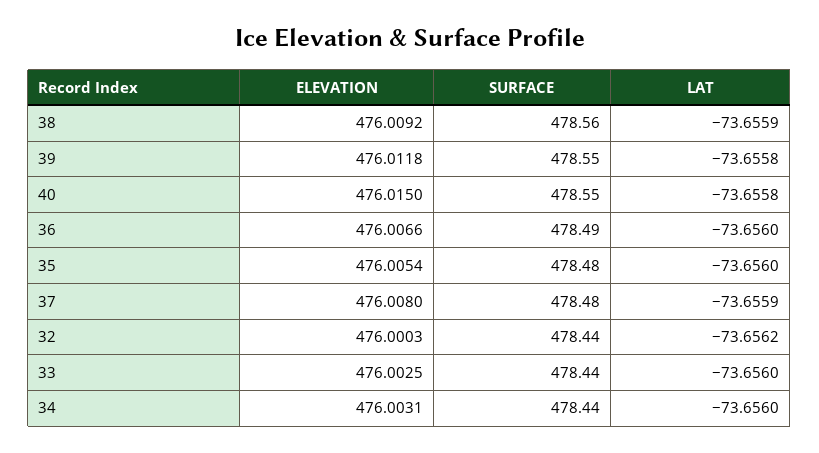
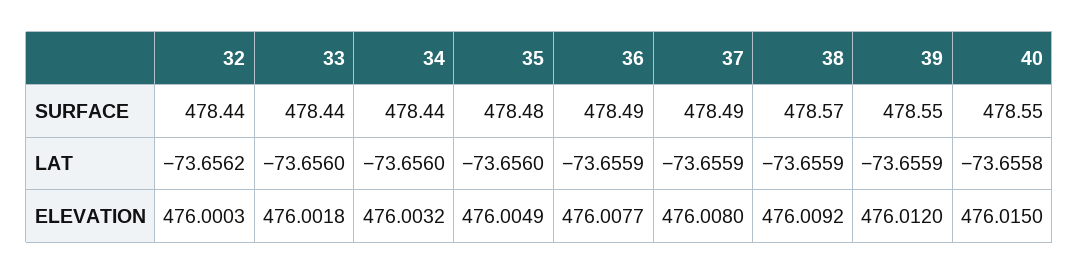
  {
    "ELEVATION": {
      "38": 476.0092,
-     "39": 476.0118,
+     "39": 476.012,
      "40": 476.015,
-     "36": 476.0066,
+     "36": 476.0077,
-     "35": 476.0054,
+     "35": 476.0049,
      "37": 476.008,
      "32": 476.0003,
-     "33": 476.0025,
+     "33": 476.0018,
-     "34": 476.0031
+     "34": 476.0032
    },
    "SURFACE": {
-     "38": 478.56,
+     "38": 478.57,
      "39": 478.55,
      "40": 478.55,
      "36": 478.49,
      "35": 478.48,
-     "37": 478.48,
+     "37": 478.49,
      "32": 478.44,
      "33": 478.44,
      "34": 478.44
    },
    "LAT": {
      "38": -73.6559,
-     "39": -73.6558,
+     "39": -73.6559,
      "40": -73.6558,
-     "36": -73.656,
+     "36": -73.6559,
      "35": -73.656,
      "37": -73.6559,
      "32": -73.6562,
      "33": -73.656,
      "34": -73.656
    }
  }

